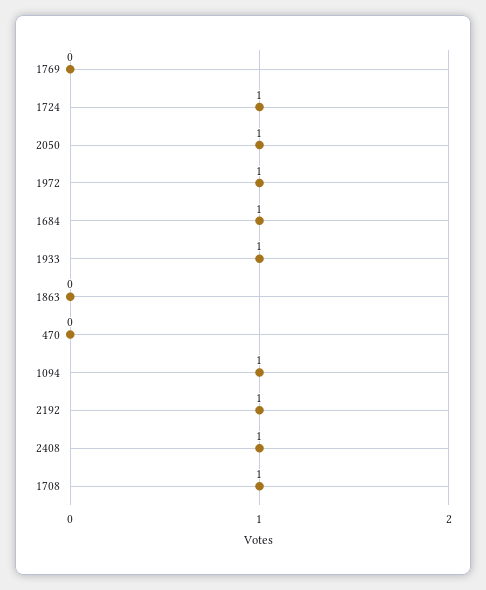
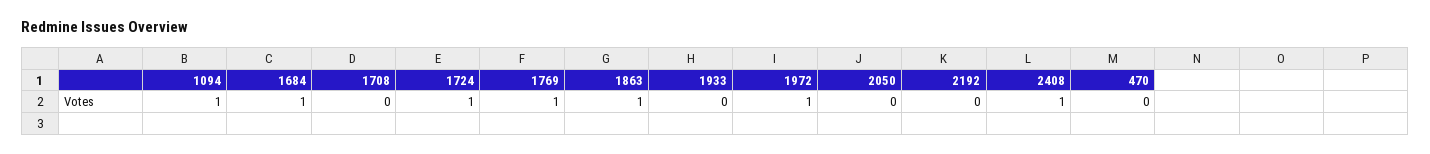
  {
-   "1769": 0,
+   "1769": 1,
    "1724": 1,
-   "2050": 1,
+   "2050": 0,
    "1972": 1,
    "1684": 1,
-   "1933": 1,
+   "1933": 0,
-   "1863": 0,
+   "1863": 1,
    "470": 0,
    "1094": 1,
-   "2192": 1,
+   "2192": 0,
    "2408": 1,
-   "1708": 1
+   "1708": 0
  }

